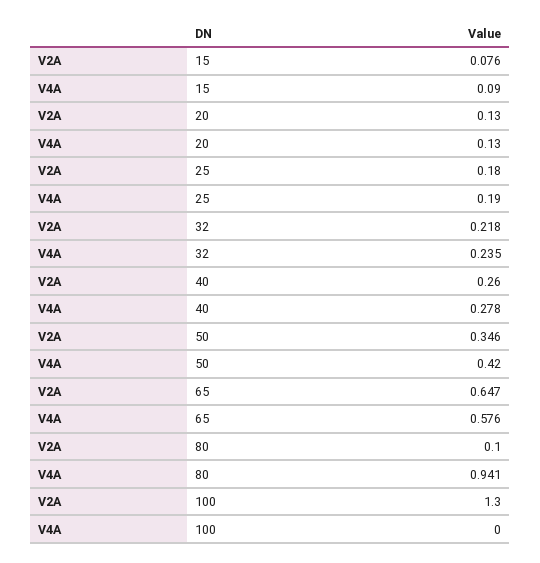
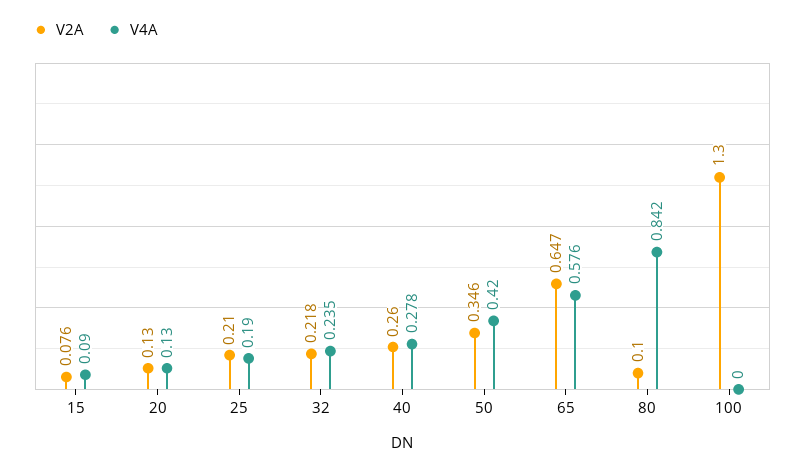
  {
    "V2A": {
      "15": 0.076,
      "20": 0.13,
-     "25": 0.18,
+     "25": 0.21,
      "32": 0.218,
      "40": 0.26,
      "50": 0.346,
      "65": 0.647,
      "80": 0.1,
      "100": 1.3
    },
    "V4A": {
      "15": 0.09,
      "20": 0.13,
      "25": 0.19,
      "32": 0.235,
      "40": 0.278,
      "50": 0.42,
      "65": 0.576,
-     "80": 0.941,
+     "80": 0.842,
      "100": 0
    }
  }

